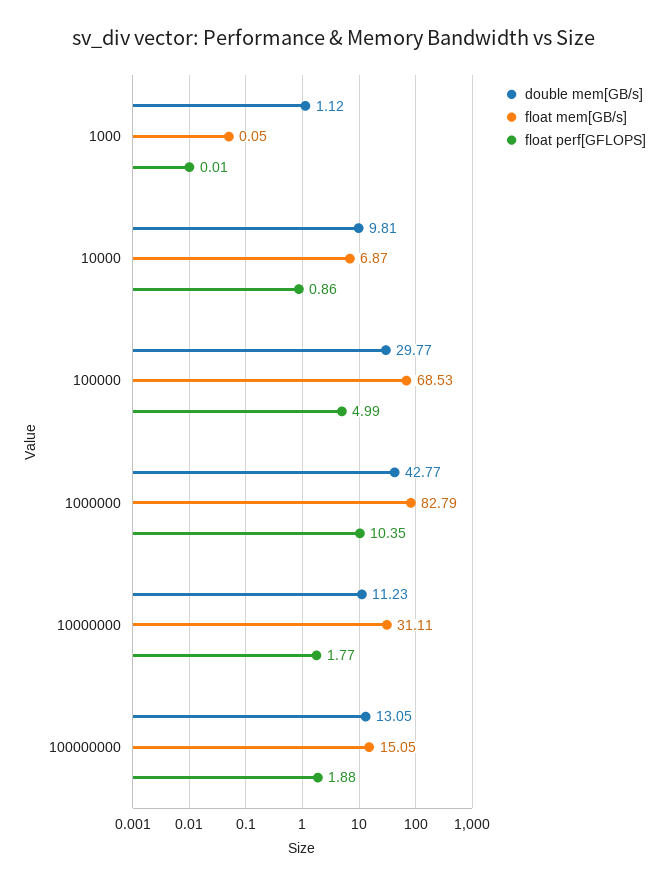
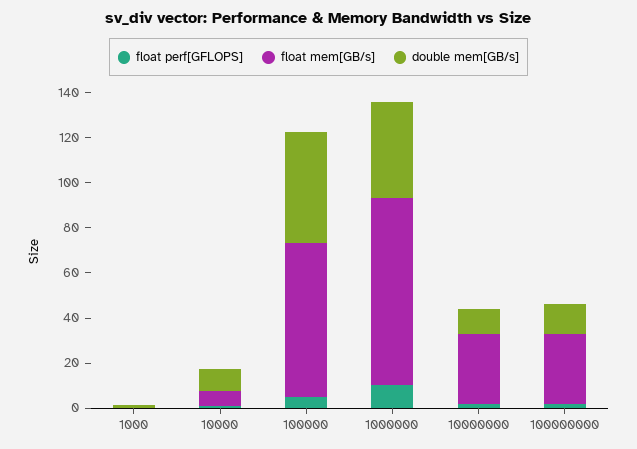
  {
    "double mem[GB/s]": {
      "1000": 1.12,
      "10000": 9.81,
-     "100000": 29.77,
+     "100000": 50,
      "1000000": 42.77,
      "10000000": 11.23,
      "100000000": 13.05
    },
    "float mem[GB/s]": {
      "1000": 0.05,
      "10000": 6.87,
      "100000": 68.53,
      "1000000": 82.79,
      "10000000": 31.11,
-     "100000000": 15.05
+     "100000000": 30
    },
    "float perf[GFLOPS]": {
      "1000": 0.01,
      "10000": 0.86,
      "100000": 4.99,
      "1000000": 10.35,
      "10000000": 1.77,
      "100000000": 1.88
    }
  }

